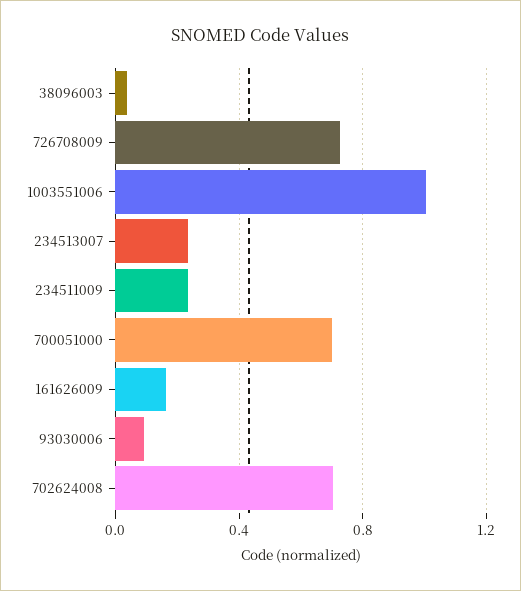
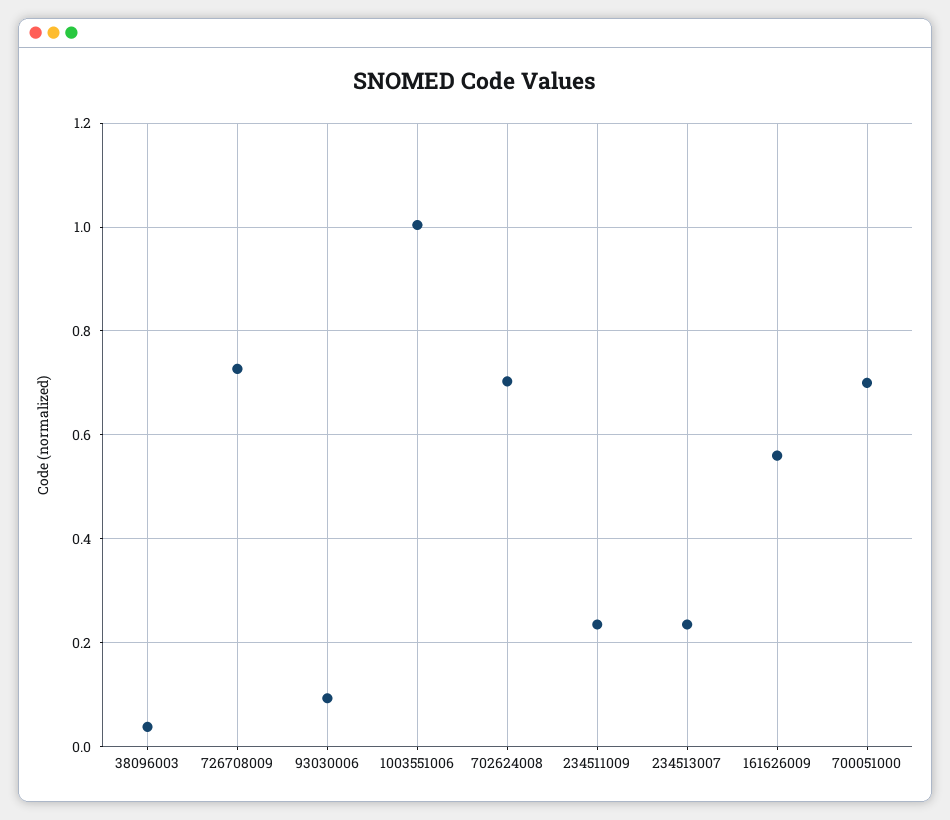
  {
    "38096003": 0.04,
    "726708009": 0.72,
    "1003551006": 1,
    "234513007": 0.24,
    "234511009": 0.24,
    "700051000": 0.7,
-   "161626009": 0.15,
+   "161626009": 0.56,
    "93030006": 0.1,
    "702624008": 0.7
  }

